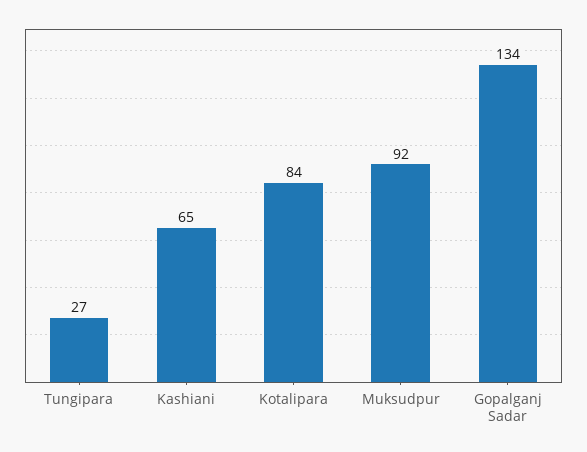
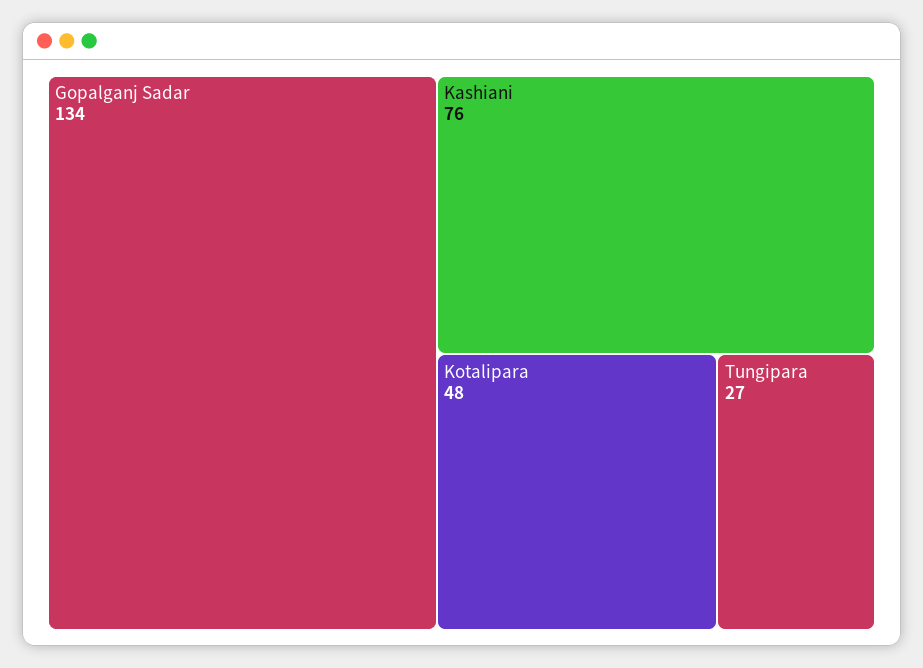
  {
    "Tungipara": 27,
-   "Kashiani": 65,
+   "Kashiani": 76,
-   "Kotalipara": 84,
+   "Kotalipara": 48,
-   "Muksudpur": 92,
    "Gopalganj Sadar": 134
  }

